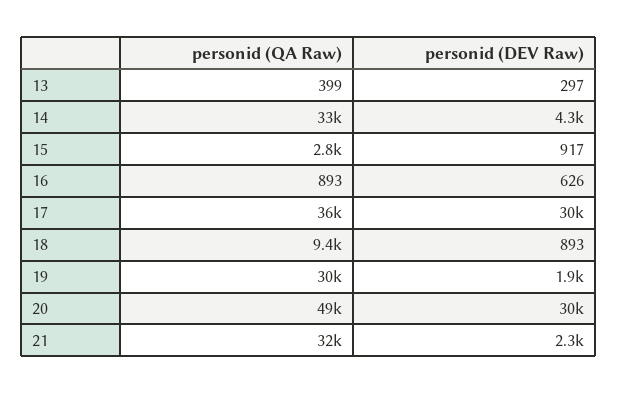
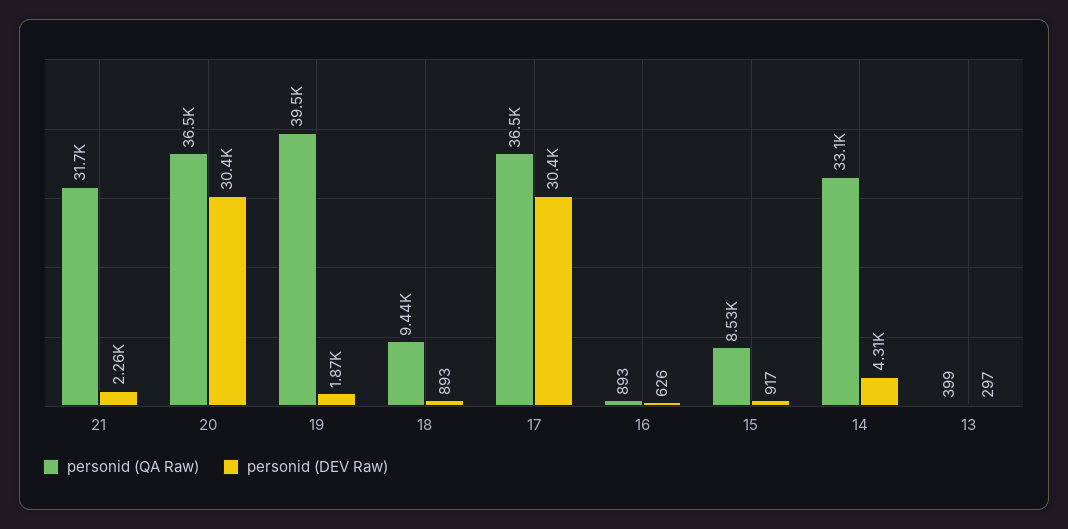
  {
    "personid (QA Raw)": {
      "13": 399,
      "14": 33100,
-     "15": 2800,
+     "15": 8530,
      "16": 893,
      "17": 36500,
      "18": 9440,
-     "19": 30000,
+     "19": 39500,
-     "20": 49000,
+     "20": 36500,
      "21": 31700
    },
    "personid (DEV Raw)": {
      "13": 297,
      "14": 4310,
      "15": 917,
      "16": 626,
      "17": 30400,
      "18": 893,
      "19": 1870,
      "20": 30400,
      "21": 2260
    }
  }

